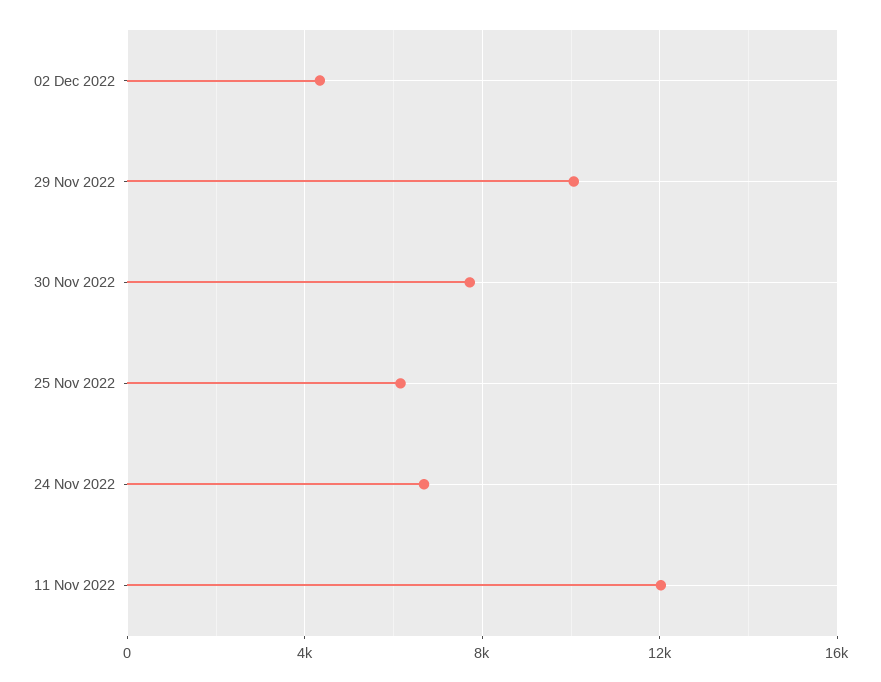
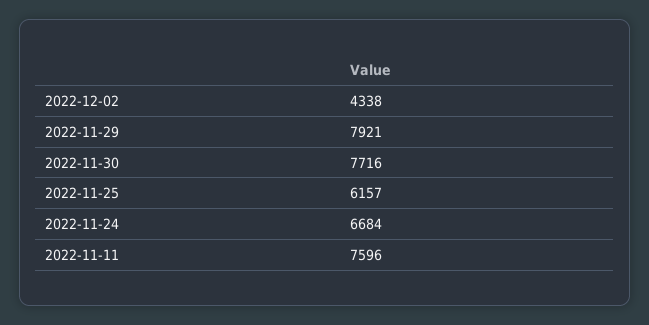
  {
    "02 Dec 2022": 4338,
-   "29 Nov 2022": 10000,
+   "29 Nov 2022": 7921,
    "30 Nov 2022": 7716,
    "25 Nov 2022": 6157,
    "24 Nov 2022": 6684,
-   "11 Nov 2022": 12000
+   "11 Nov 2022": 7596
  }

